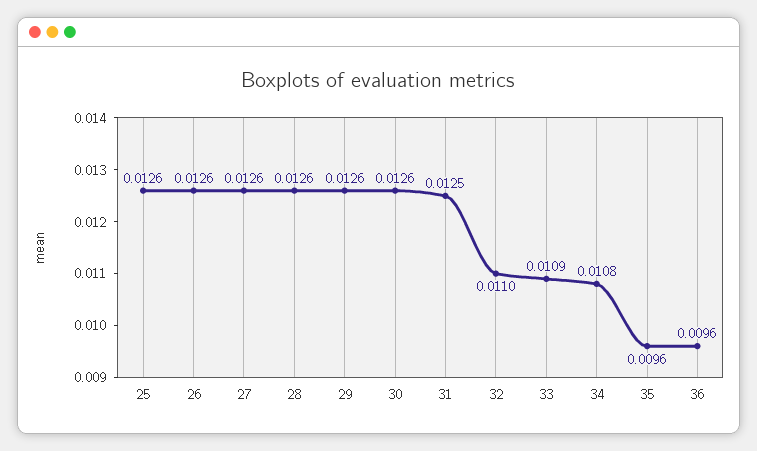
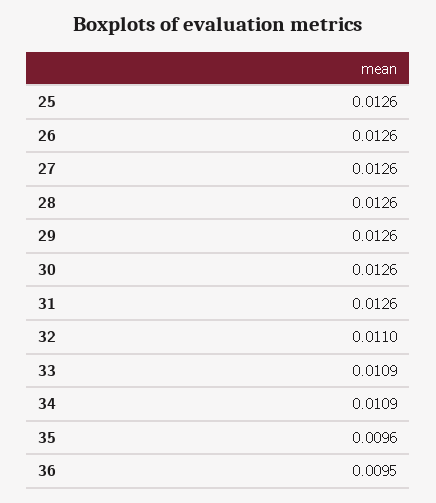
  {
    "25": 0.0126,
    "26": 0.0126,
    "27": 0.0126,
    "28": 0.0126,
    "29": 0.0126,
    "30": 0.0126,
-   "31": 0.0125,
+   "31": 0.0126,
    "32": 0.011,
    "33": 0.0109,
-   "34": 0.0108,
+   "34": 0.0109,
    "35": 0.0096,
-   "36": 0.0096
+   "36": 0.0095
  }

